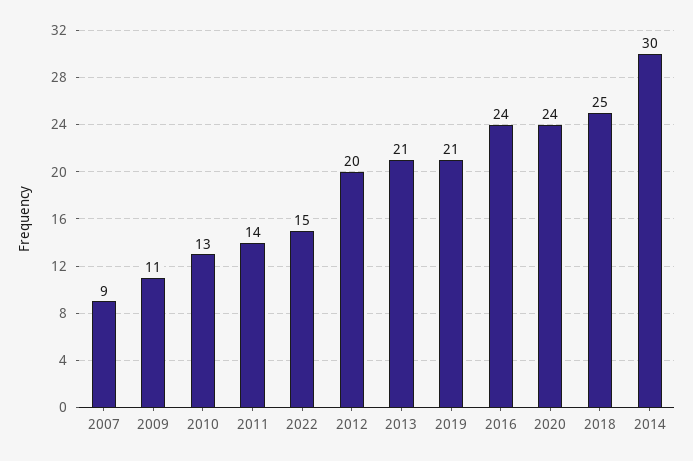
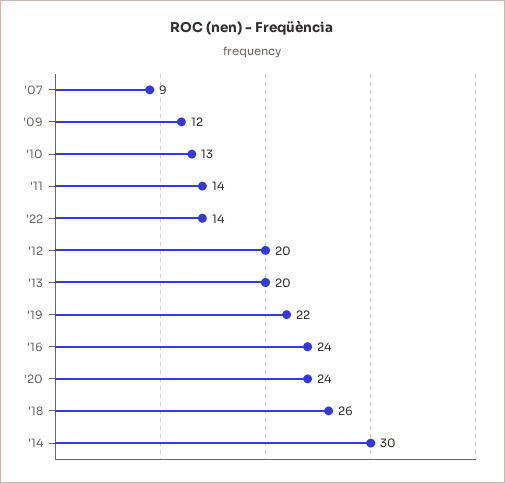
  {
    "2007": 9,
-   "2009": 11,
+   "2009": 12,
    "2010": 13,
    "2011": 14,
-   "2022": 15,
+   "2022": 14,
    "2012": 20,
-   "2013": 21,
+   "2013": 20,
-   "2019": 21,
+   "2019": 22,
    "2016": 24,
    "2020": 24,
-   "2018": 25,
+   "2018": 26,
    "2014": 30
  }

